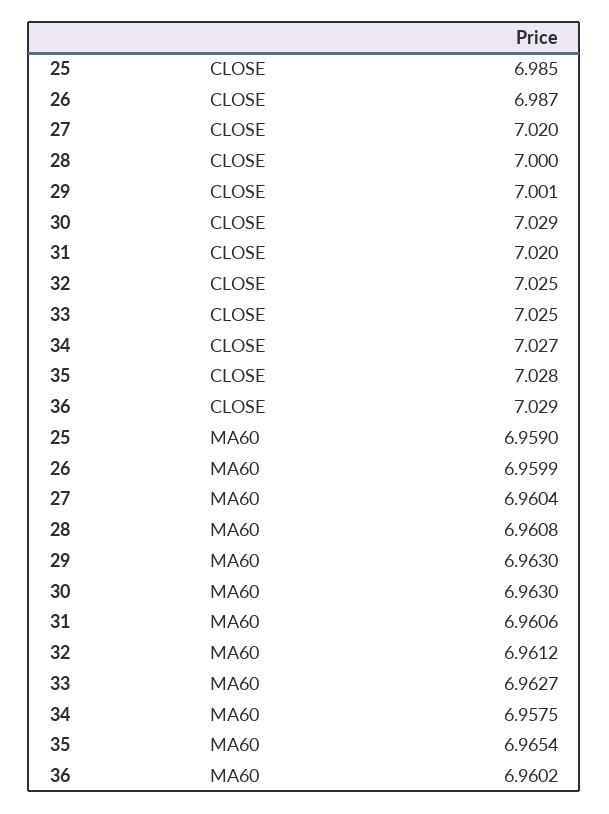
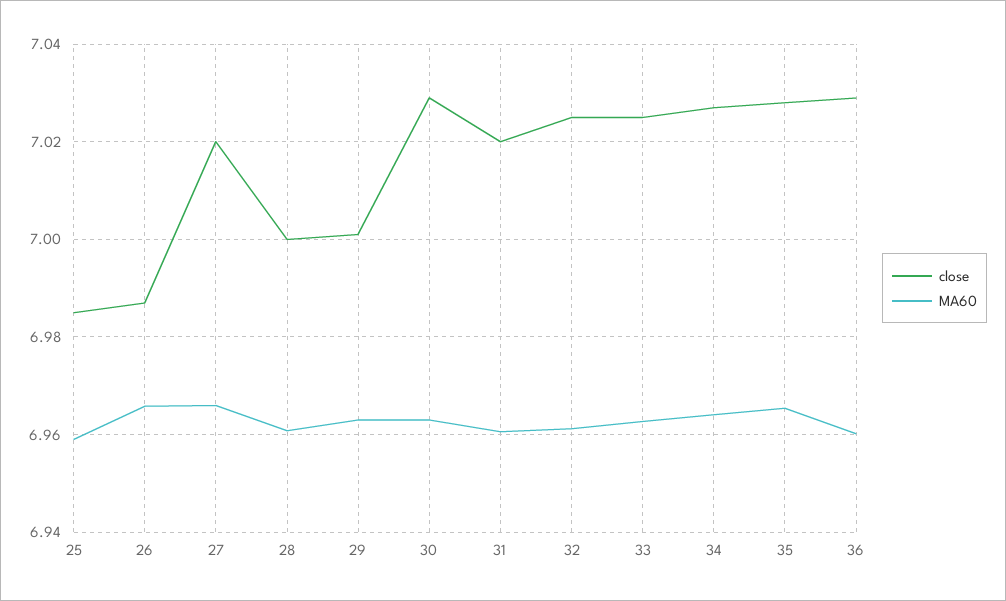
  {
    "CLOSE": {
      "25": 6.985,
      "26": 6.987,
      "27": 7.02,
      "28": 7,
      "29": 7.001,
      "30": 7.029,
      "31": 7.02,
      "32": 7.025,
      "33": 7.025,
      "34": 7.027,
      "35": 7.028,
      "36": 7.029
    },
    "MA60": {
      "25": 6.959,
-     "26": 6.9599,
+     "26": 6.966,
-     "27": 6.9604,
+     "27": 6.966,
      "28": 6.9608,
      "29": 6.963,
      "30": 6.963,
      "31": 6.9606,
      "32": 6.9612,
      "33": 6.9627,
-     "34": 6.9575,
+     "34": 6.964,
      "35": 6.9654,
      "36": 6.9602
    }
  }

